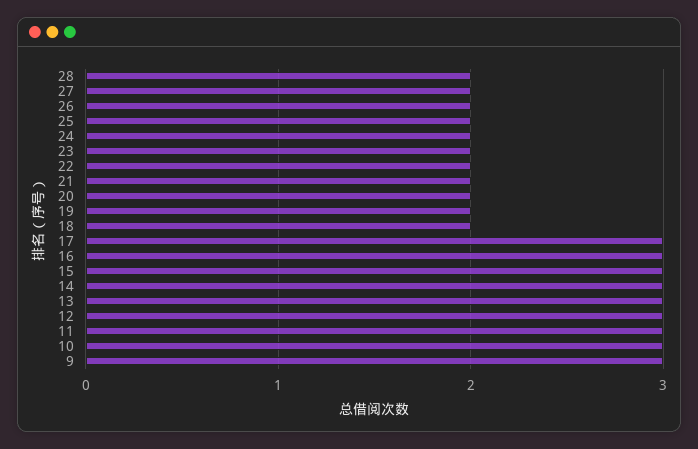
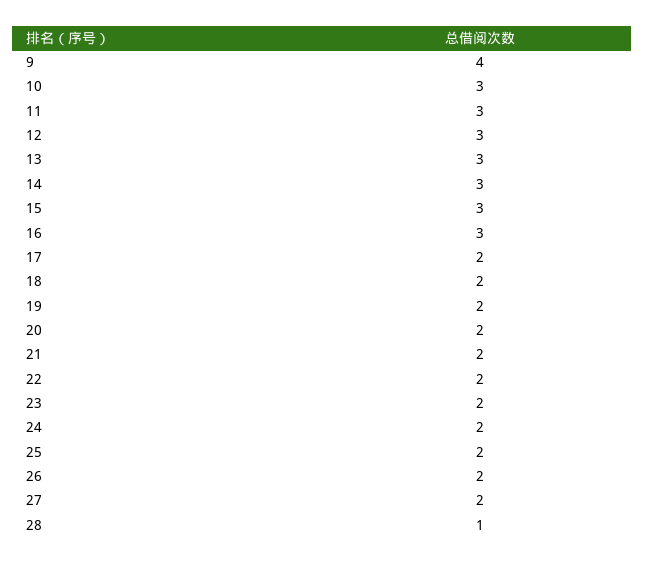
  {
-   "28": 2,
+   "28": 1,
    "27": 2,
    "26": 2,
    "25": 2,
    "24": 2,
    "23": 2,
    "22": 2,
    "21": 2,
    "20": 2,
    "19": 2,
    "18": 2,
-   "17": 3,
+   "17": 2,
    "16": 3,
    "15": 3,
    "14": 3,
    "13": 3,
    "12": 3,
    "11": 3,
    "10": 3,
-   "9": 3
+   "9": 4
  }

